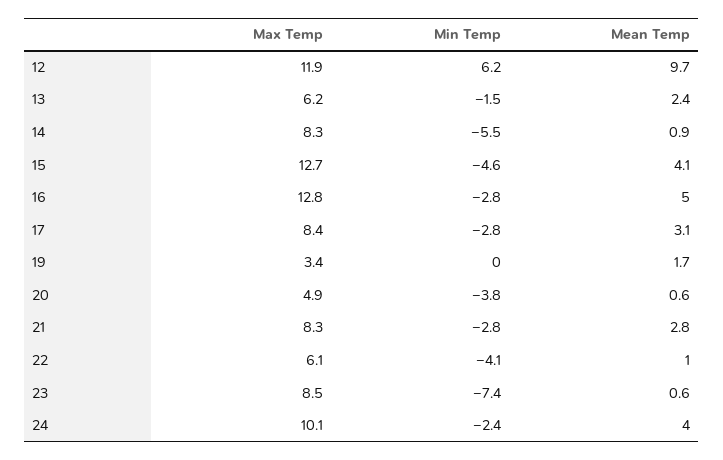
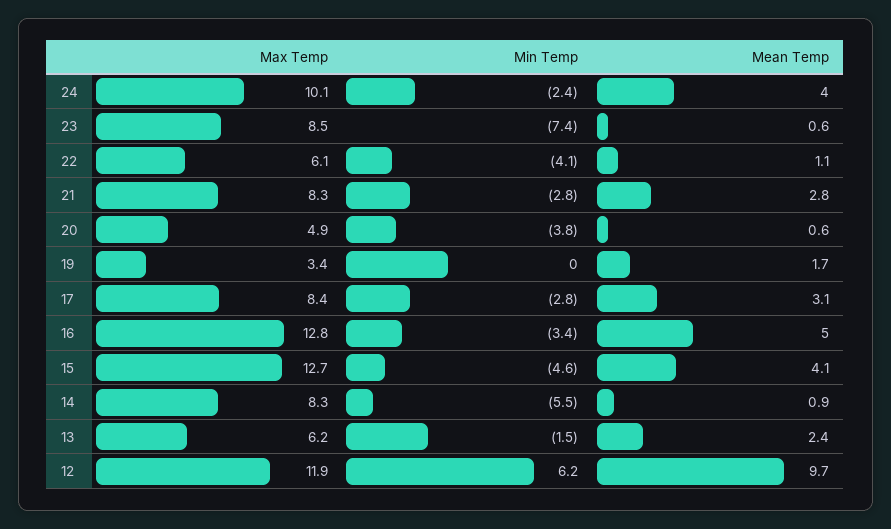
  {
    "Max Temp": {
      "12": 11.9,
      "13": 6.2,
      "14": 8.3,
      "15": 12.7,
      "16": 12.8,
      "17": 8.4,
      "19": 3.4,
      "20": 4.9,
      "21": 8.3,
      "22": 6.1,
      "23": 8.5,
      "24": 10.1
    },
    "Min Temp": {
      "12": 6.2,
      "13": -1.5,
      "14": -5.5,
      "15": -4.6,
-     "16": -2.8,
+     "16": -3.4,
      "17": -2.8,
      "19": 0,
      "20": -3.8,
      "21": -2.8,
      "22": -4.1,
      "23": -7.4,
      "24": -2.4
    },
    "Mean Temp": {
      "12": 9.7,
      "13": 2.4,
      "14": 0.9,
      "15": 4.1,
      "16": 5,
      "17": 3.1,
      "19": 1.7,
      "20": 0.6,
      "21": 2.8,
-     "22": 1,
+     "22": 1.1,
      "23": 0.6,
      "24": 4
    }
  }

